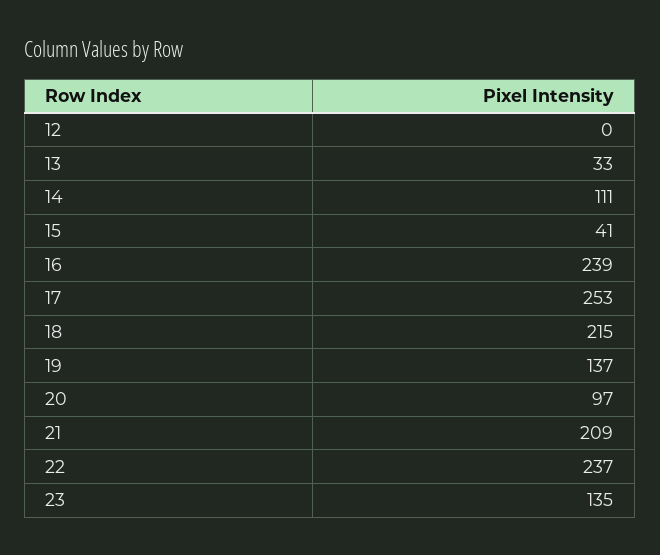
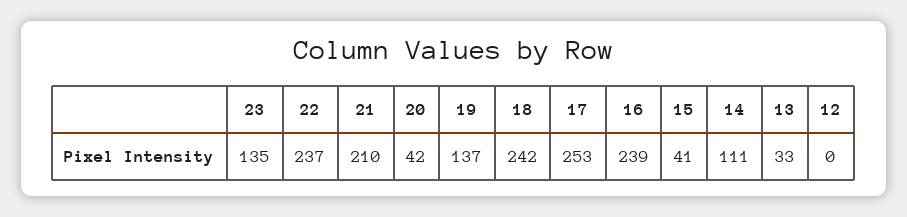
  {
    "12": 0,
    "13": 33,
    "14": 111,
    "15": 41,
    "16": 239,
    "17": 253,
-   "18": 215,
+   "18": 242,
    "19": 137,
-   "20": 97,
+   "20": 42,
-   "21": 209,
+   "21": 210,
    "22": 237,
    "23": 135
  }

